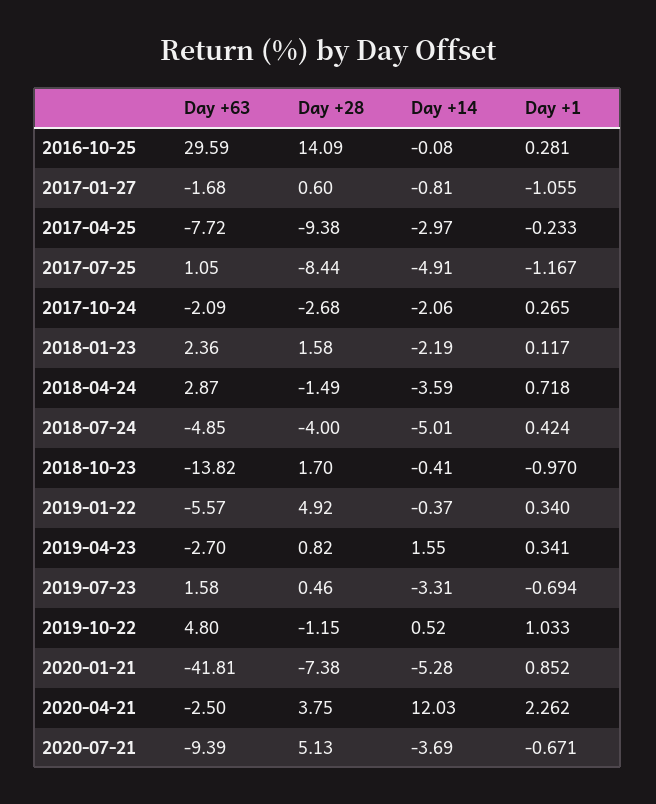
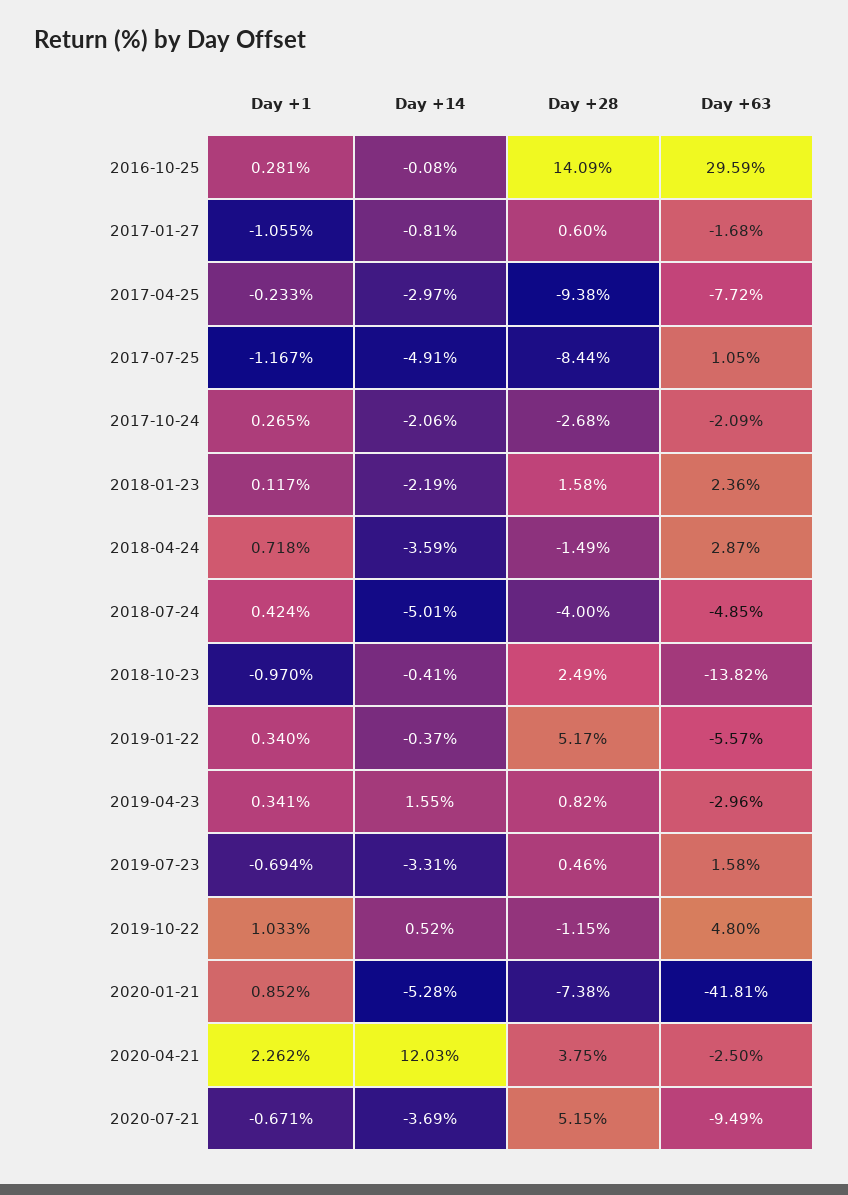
  {
    "Day +63": {
      "2016-10-25": 29.59,
      "2017-01-27": -1.68,
      "2017-04-25": -7.72,
      "2017-07-25": 1.05,
      "2017-10-24": -2.09,
      "2018-01-23": 2.36,
      "2018-04-24": 2.87,
      "2018-07-24": -4.85,
      "2018-10-23": -13.82,
      "2019-01-22": -5.57,
-     "2019-04-23": -2.7,
+     "2019-04-23": -2.96,
      "2019-07-23": 1.58,
      "2019-10-22": 4.8,
      "2020-01-21": -41.81,
      "2020-04-21": -2.5,
-     "2020-07-21": -9.39
+     "2020-07-21": -9.49
    },
    "Day +28": {
      "2016-10-25": 14.09,
      "2017-01-27": 0.6,
      "2017-04-25": -9.38,
      "2017-07-25": -8.44,
      "2017-10-24": -2.68,
      "2018-01-23": 1.58,
      "2018-04-24": -1.49,
      "2018-07-24": -4,
-     "2018-10-23": 1.7,
+     "2018-10-23": 2.49,
-     "2019-01-22": 4.92,
+     "2019-01-22": 5.17,
      "2019-04-23": 0.82,
      "2019-07-23": 0.46,
      "2019-10-22": -1.15,
      "2020-01-21": -7.38,
      "2020-04-21": 3.75,
-     "2020-07-21": 5.13
+     "2020-07-21": 5.15
    },
    "Day +14": {
      "2016-10-25": -0.08,
      "2017-01-27": -0.81,
      "2017-04-25": -2.97,
      "2017-07-25": -4.91,
      "2017-10-24": -2.06,
      "2018-01-23": -2.19,
      "2018-04-24": -3.59,
      "2018-07-24": -5.01,
      "2018-10-23": -0.41,
      "2019-01-22": -0.37,
      "2019-04-23": 1.55,
      "2019-07-23": -3.31,
      "2019-10-22": 0.52,
      "2020-01-21": -5.28,
      "2020-04-21": 12.03,
      "2020-07-21": -3.69
    },
    "Day +1": {
      "2016-10-25": 0.281,
      "2017-01-27": -1.055,
      "2017-04-25": -0.233,
      "2017-07-25": -1.167,
      "2017-10-24": 0.265,
      "2018-01-23": 0.117,
      "2018-04-24": 0.718,
      "2018-07-24": 0.424,
      "2018-10-23": -0.97,
      "2019-01-22": 0.34,
      "2019-04-23": 0.341,
      "2019-07-23": -0.694,
      "2019-10-22": 1.033,
      "2020-01-21": 0.852,
      "2020-04-21": 2.262,
      "2020-07-21": -0.671
    }
  }

